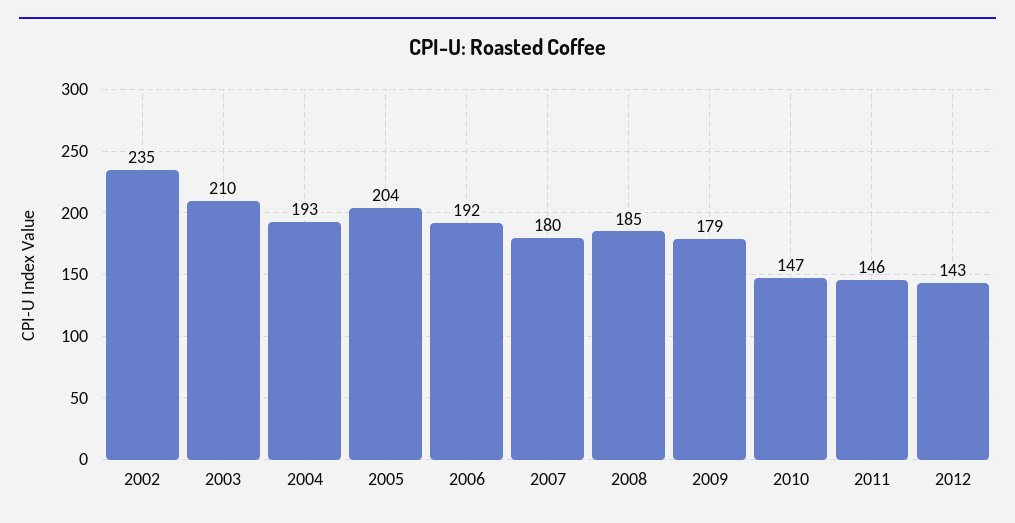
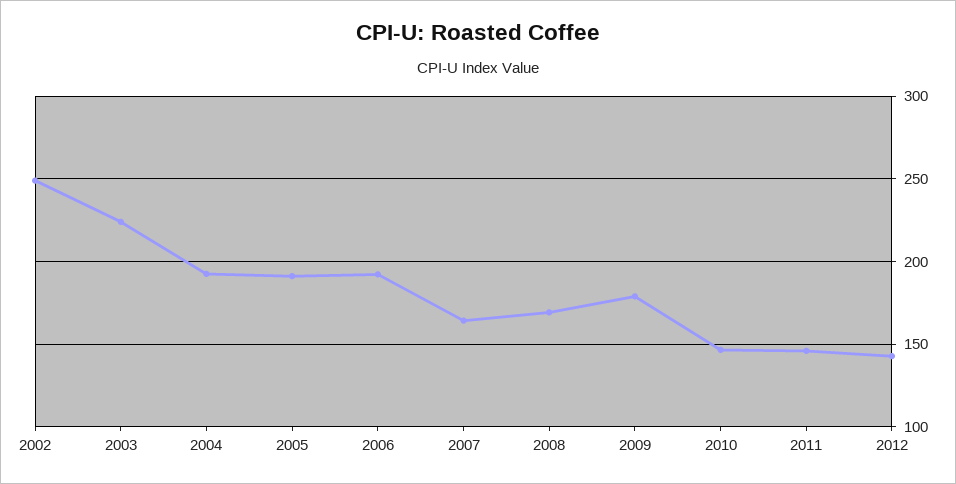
  {
-   "2002": 235,
+   "2002": 250,
-   "2003": 210,
+   "2003": 225,
    "2004": 193,
-   "2005": 204,
+   "2005": 190,
    "2006": 192,
-   "2007": 180,
+   "2007": 165,
-   "2008": 185,
+   "2008": 170,
    "2009": 179,
    "2010": 147,
    "2011": 146,
    "2012": 143
  }

